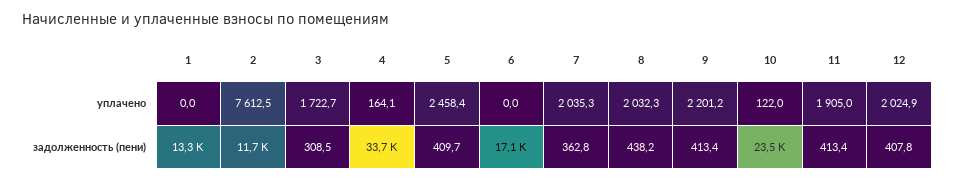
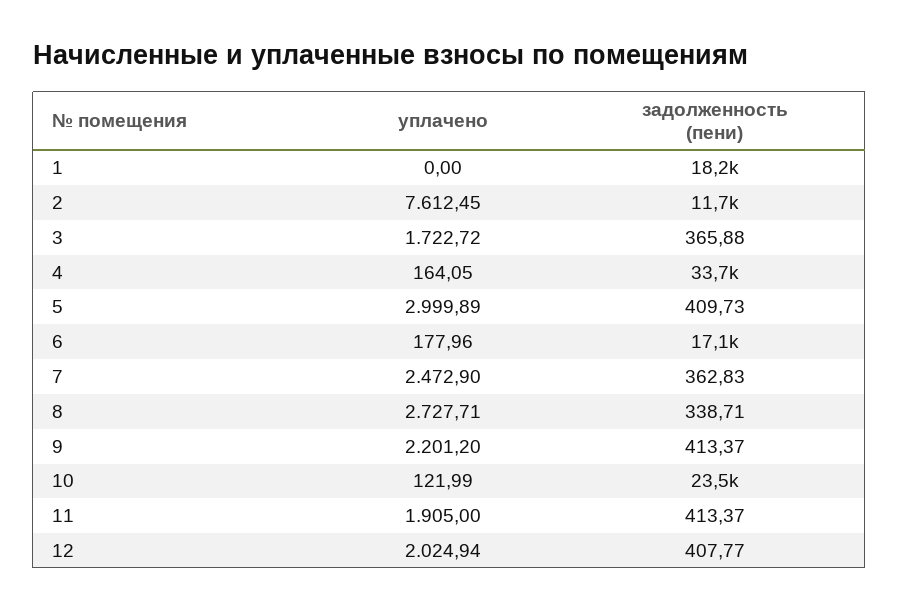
  {
    "1": {
      "уплачено": 0,
-     "задолженность (пени)": 13300
+     "задолженность (пени)": 18200
    },
    "2": {
      "уплачено": 7612.45,
      "задолженность (пени)": 11700
    },
    "3": {
      "уплачено": 1722.72,
-     "задолженность (пени)": 308.5
+     "задолженность (пени)": 365.88
    },
    "4": {
      "уплачено": 164.05,
      "задолженность (пени)": 33700
    },
    "5": {
-     "уплачено": 2458.4,
+     "уплачено": 2999.89,
      "задолженность (пени)": 409.73
    },
    "6": {
-     "уплачено": 0,
+     "уплачено": 177.96,
      "задолженность (пени)": 17100
    },
    "7": {
-     "уплачено": 2035.3,
+     "уплачено": 2472.9,
      "задолженность (пени)": 362.83
    },
    "8": {
-     "уплачено": 2032.3,
+     "уплачено": 2727.71,
-     "задолженность (пени)": 438.2
+     "задолженность (пени)": 338.71
    },
    "9": {
      "уплачено": 2201.2,
      "задолженность (пени)": 413.37
    },
    "10": {
      "уплачено": 121.99,
      "задолженность (пени)": 23500
    },
    "11": {
      "уплачено": 1905,
      "задолженность (пени)": 413.37
    },
    "12": {
      "уплачено": 2024.94,
      "задолженность (пени)": 407.77
    }
  }

